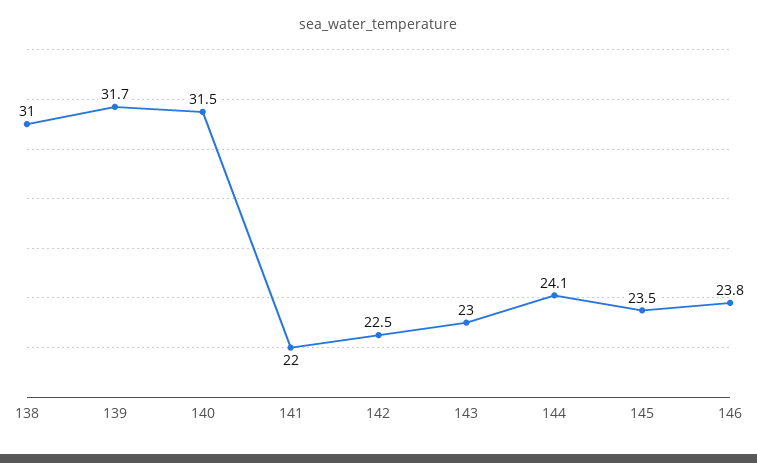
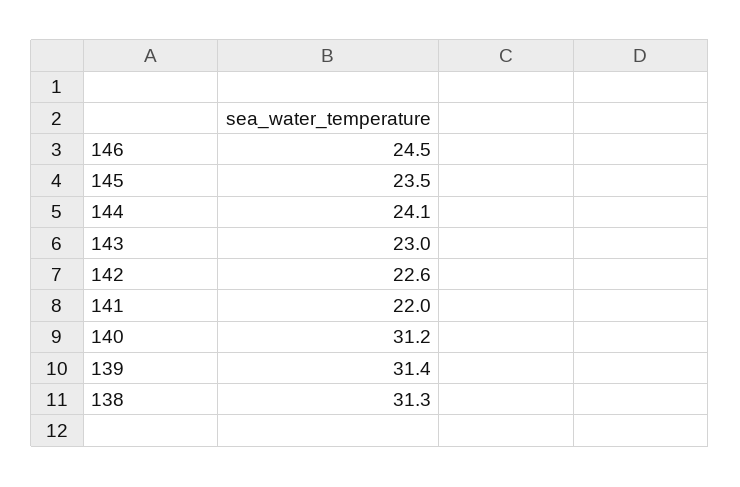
  {
-   "138": 31,
+   "138": 31.3,
-   "139": 31.7,
+   "139": 31.4,
-   "140": 31.5,
+   "140": 31.2,
    "141": 22,
-   "142": 22.5,
+   "142": 22.6,
    "143": 23,
    "144": 24.1,
    "145": 23.5,
-   "146": 23.8
+   "146": 24.5
  }

